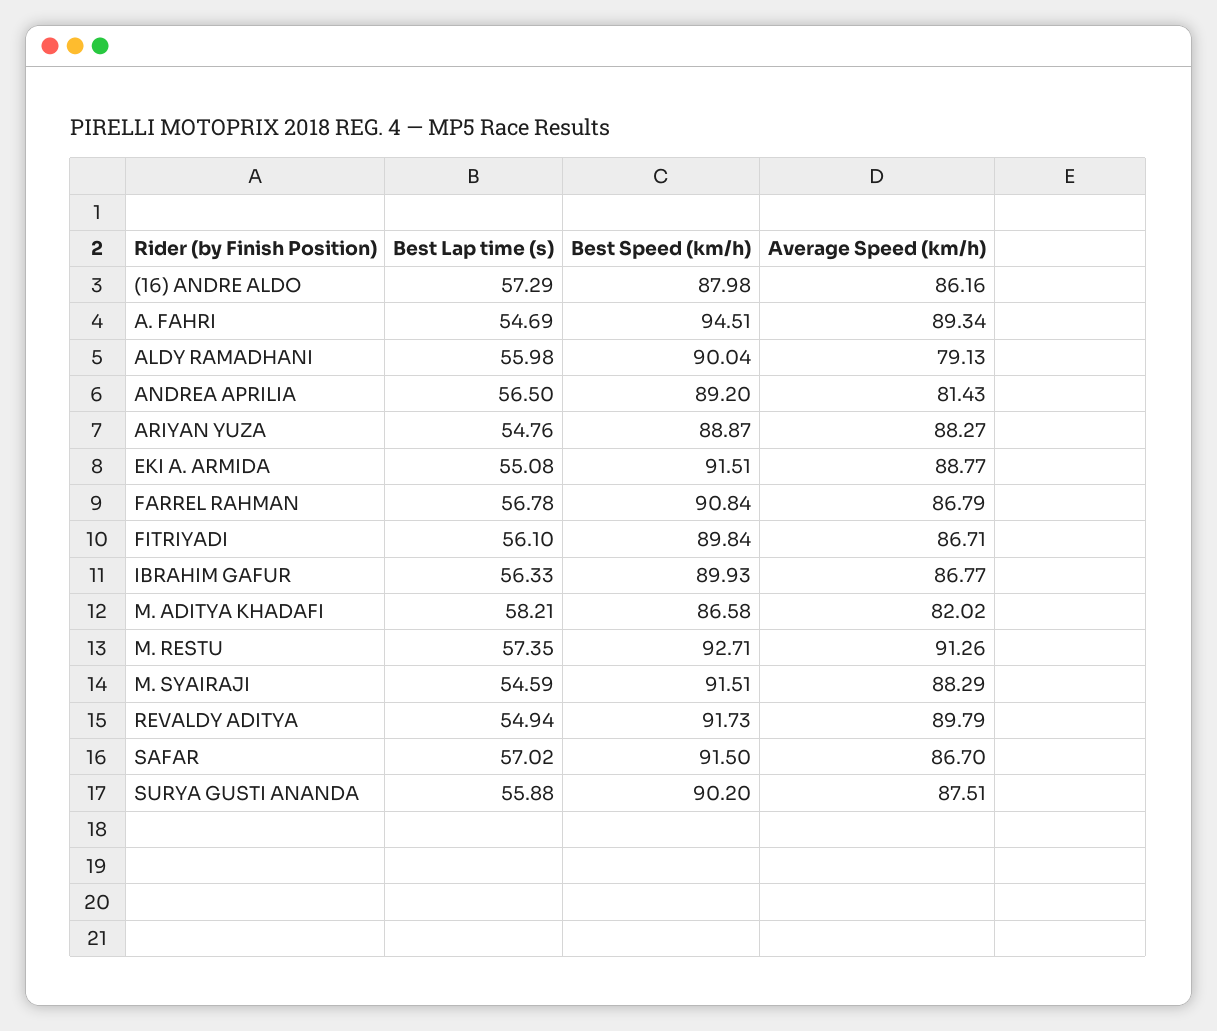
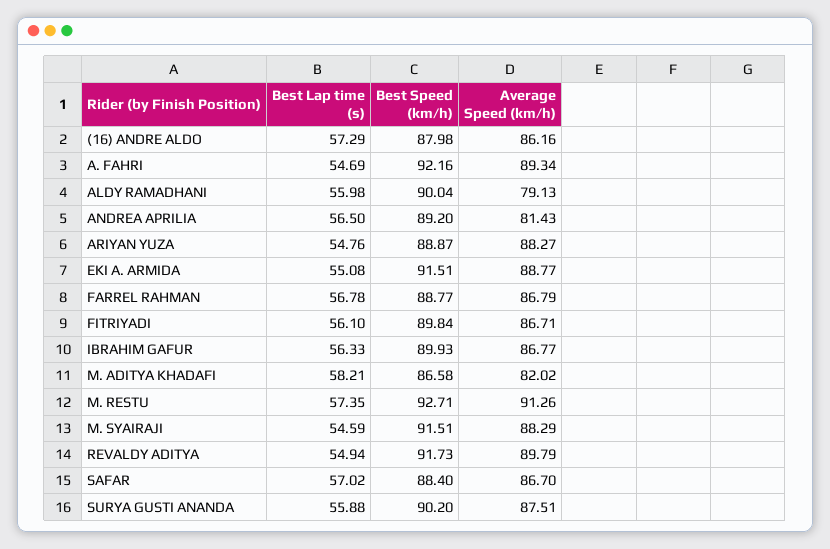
  {
    "Best Lap time (s)": {
      "(16) ANDRE ALDO": 57.29,
      "A. FAHRI": 54.69,
      "ALDY RAMADHANI": 55.98,
      "ANDREA APRILIA": 56.5,
      "ARIYAN YUZA": 54.76,
      "EKI A. ARMIDA": 55.08,
      "FARREL RAHMAN": 56.78,
      "FITRIYADI": 56.1,
      "IBRAHIM GAFUR": 56.33,
      "M. ADITYA KHADAFI": 58.21,
      "M. RESTU": 57.35,
      "M. SYAIRAJI": 54.59,
      "REVALDY ADITYA": 54.94,
      "SAFAR": 57.02,
      "SURYA GUSTI ANANDA": 55.88
    },
    "Best Speed (km/h)": {
      "(16) ANDRE ALDO": 87.98,
-     "A. FAHRI": 94.51,
+     "A. FAHRI": 92.16,
      "ALDY RAMADHANI": 90.04,
      "ANDREA APRILIA": 89.2,
      "ARIYAN YUZA": 88.87,
      "EKI A. ARMIDA": 91.51,
-     "FARREL RAHMAN": 90.84,
+     "FARREL RAHMAN": 88.77,
      "FITRIYADI": 89.84,
      "IBRAHIM GAFUR": 89.93,
      "M. ADITYA KHADAFI": 86.58,
      "M. RESTU": 92.71,
      "M. SYAIRAJI": 91.51,
      "REVALDY ADITYA": 91.73,
-     "SAFAR": 91.5,
+     "SAFAR": 88.4,
      "SURYA GUSTI ANANDA": 90.2
    },
    "Average Speed (km/h)": {
      "(16) ANDRE ALDO": 86.16,
      "A. FAHRI": 89.34,
      "ALDY RAMADHANI": 79.13,
      "ANDREA APRILIA": 81.43,
      "ARIYAN YUZA": 88.27,
      "EKI A. ARMIDA": 88.77,
      "FARREL RAHMAN": 86.79,
      "FITRIYADI": 86.71,
      "IBRAHIM GAFUR": 86.77,
      "M. ADITYA KHADAFI": 82.02,
      "M. RESTU": 91.26,
      "M. SYAIRAJI": 88.29,
      "REVALDY ADITYA": 89.79,
      "SAFAR": 86.7,
      "SURYA GUSTI ANANDA": 87.51
    }
  }

